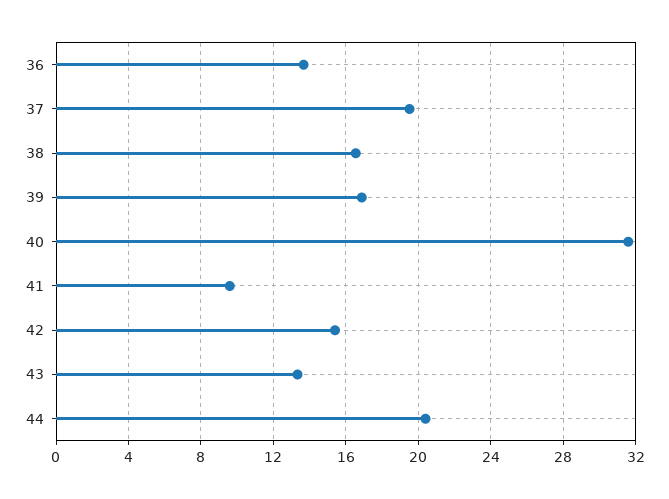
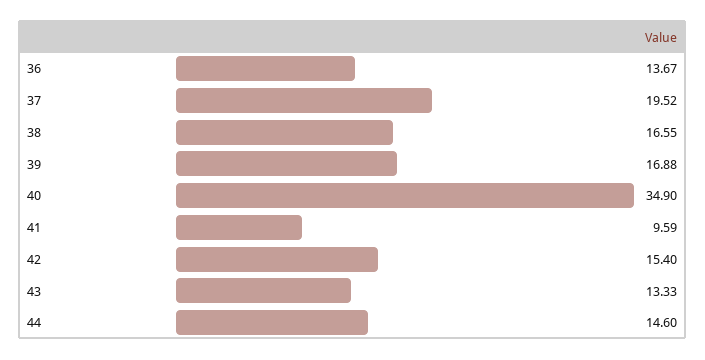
  {
    "36": 13.67,
    "37": 19.52,
    "38": 16.55,
    "39": 16.88,
-   "40": 31.5,
+   "40": 34.9,
    "41": 9.59,
    "42": 15.4,
    "43": 13.33,
-   "44": 20.5
+   "44": 14.6
  }

